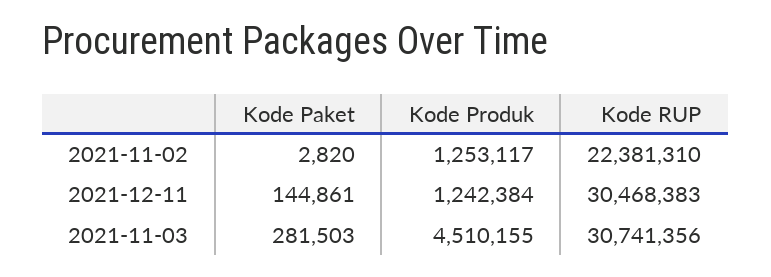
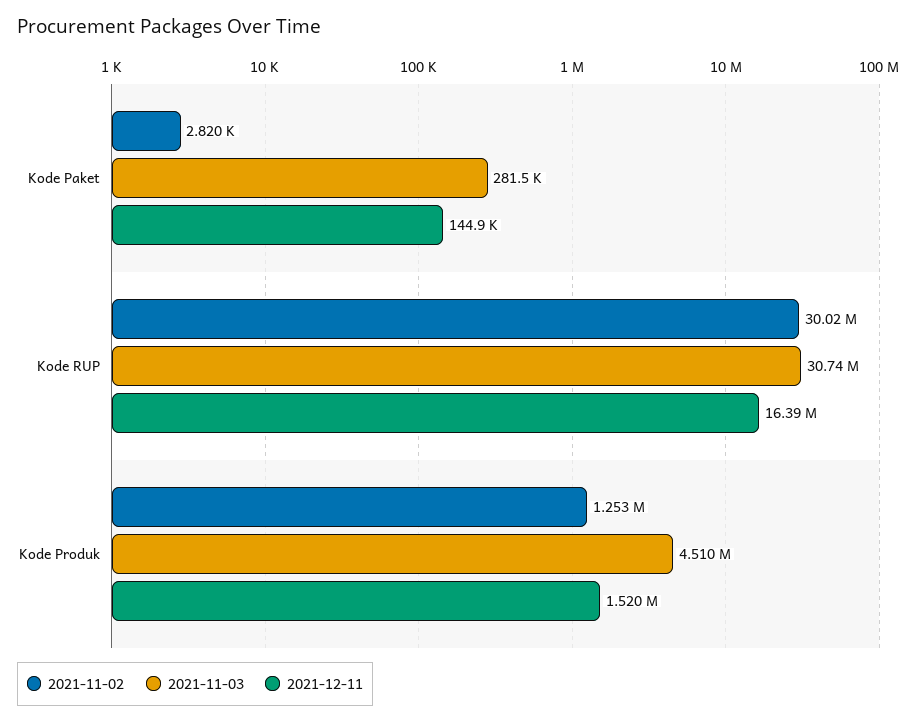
  {
    "2021-11-02": {
      "Kode Paket": 2820,
      "Kode Produk": 1253117,
-     "Kode RUP": 22381310
+     "Kode RUP": 30020000
    },
    "2021-12-11": {
      "Kode Paket": 144861,
-     "Kode Produk": 1242384,
+     "Kode Produk": 1520000,
-     "Kode RUP": 30468383
+     "Kode RUP": 16390000
    },
    "2021-11-03": {
      "Kode Paket": 281503,
      "Kode Produk": 4510155,
      "Kode RUP": 30741356
    }
  }

